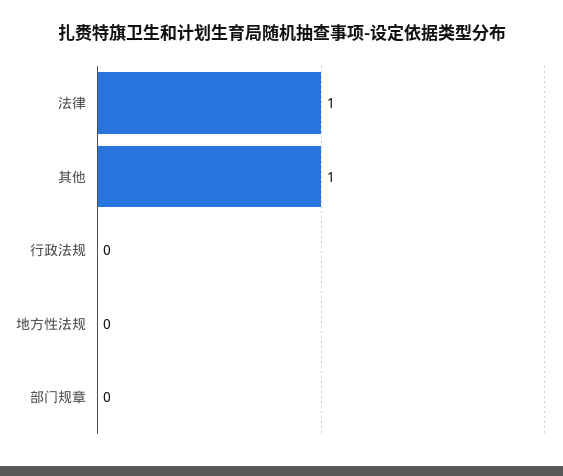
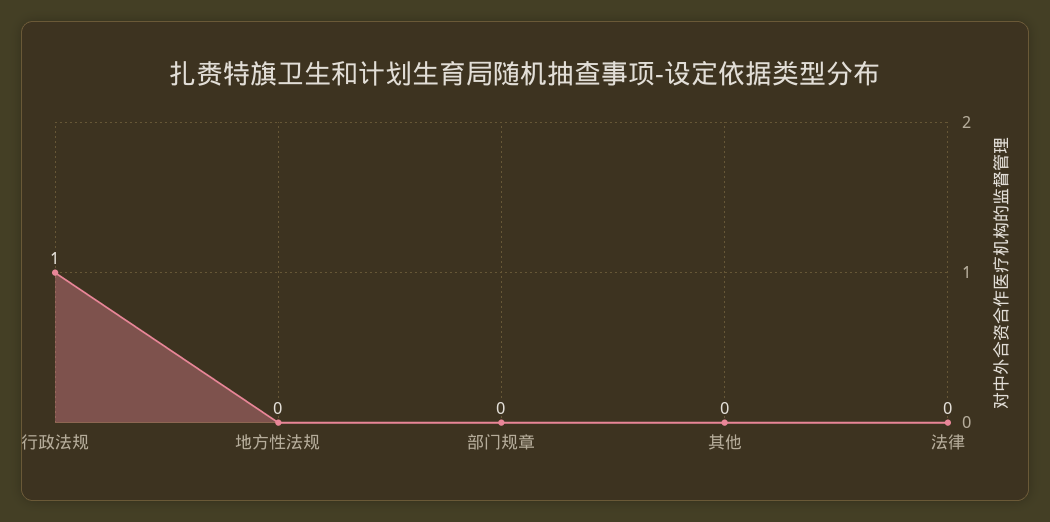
  {
-   "法律": 1,
+   "法律": 0,
-   "其他": 1,
+   "其他": 0,
-   "行政法规": 0,
+   "行政法规": 1,
    "地方性法规": 0,
    "部门规章": 0
  }

